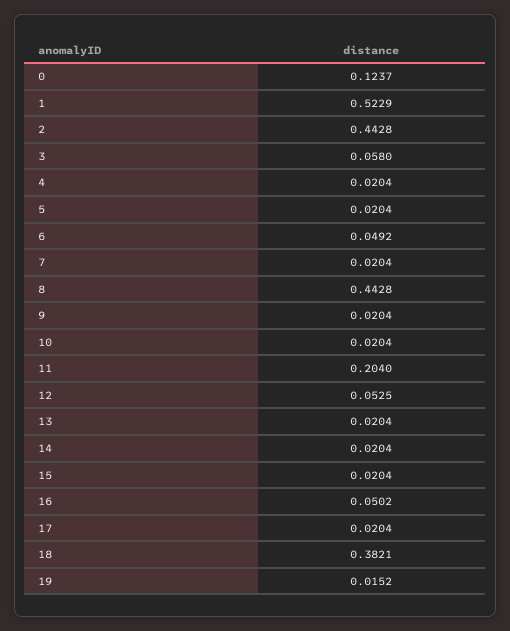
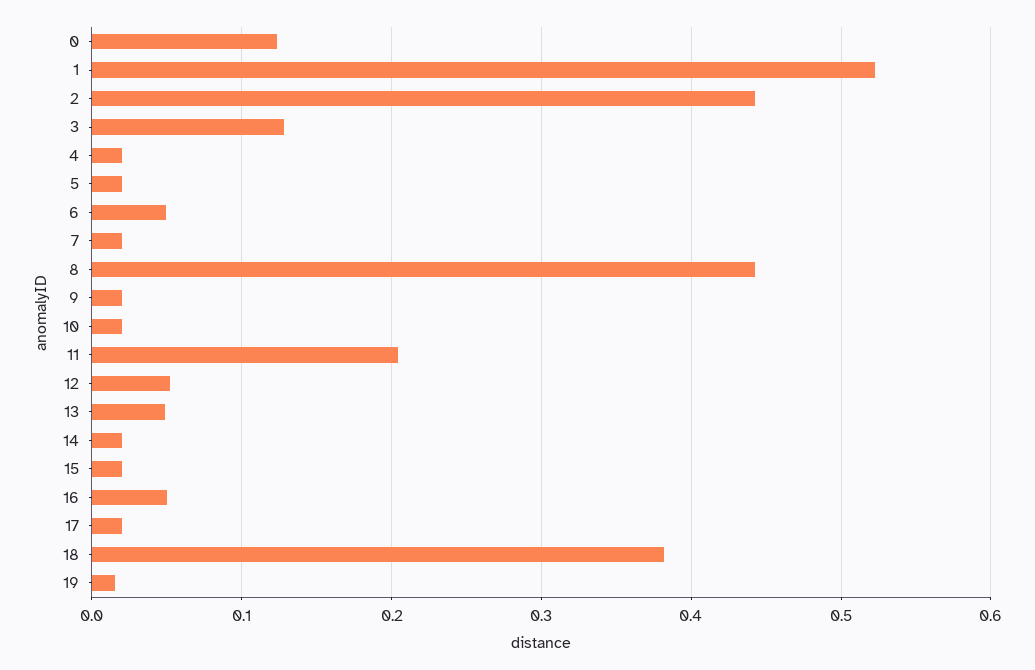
  {
    "0": 0.1237,
    "1": 0.5229,
    "2": 0.4428,
-   "3": 0.058,
+   "3": 0.13,
    "4": 0.0204,
    "5": 0.0204,
    "6": 0.0492,
    "7": 0.0204,
    "8": 0.4428,
    "9": 0.0204,
    "10": 0.0204,
    "11": 0.204,
    "12": 0.0525,
-   "13": 0.0204,
+   "13": 0.05,
    "14": 0.0204,
    "15": 0.0204,
    "16": 0.0502,
    "17": 0.0204,
    "18": 0.3821,
    "19": 0.0152
  }

